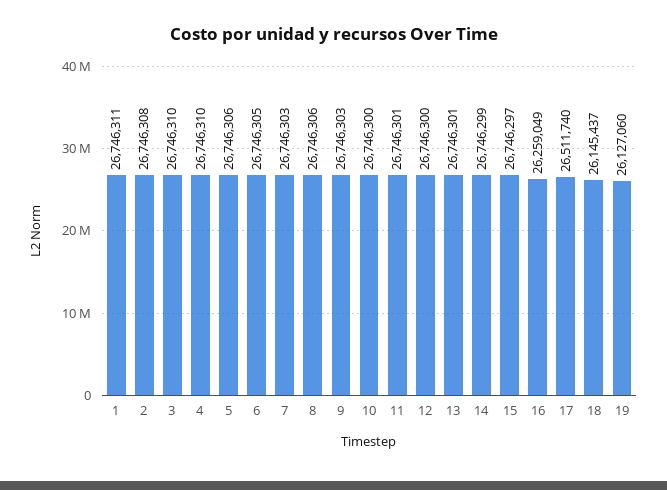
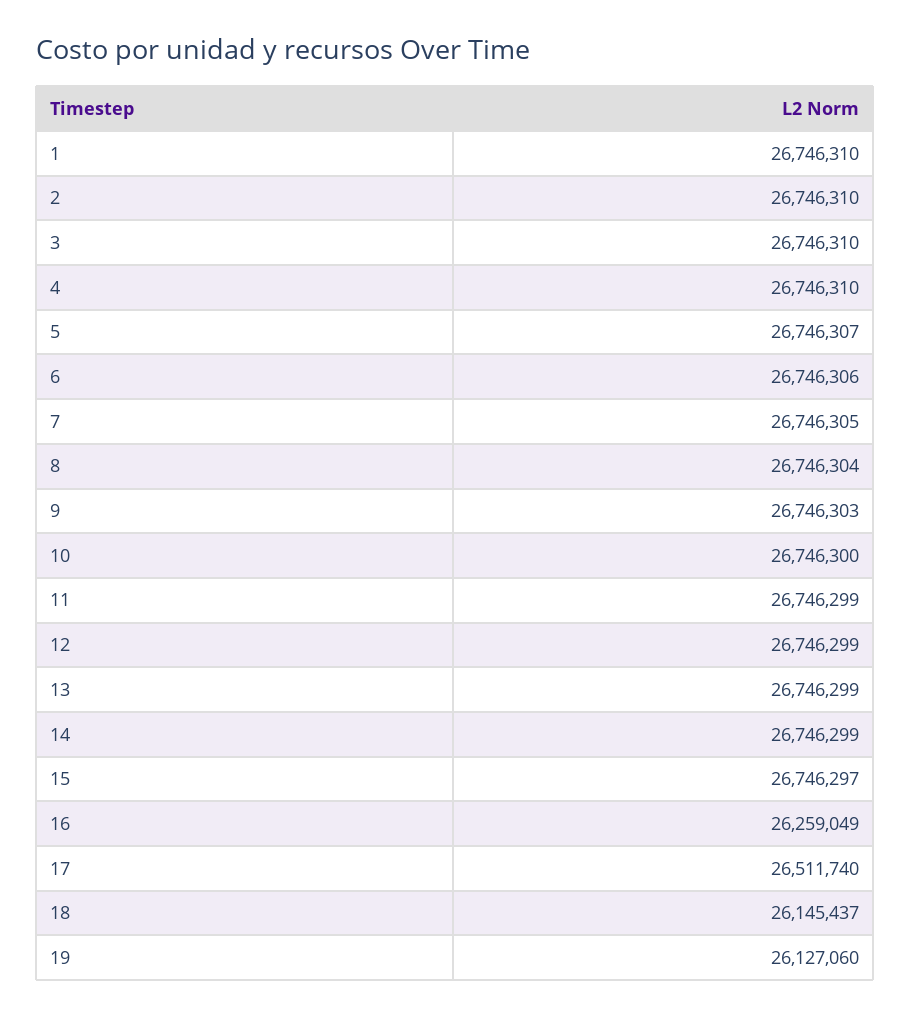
  {
-   "1": 26746311,
+   "1": 26746310,
-   "2": 26746308,
+   "2": 26746310,
    "3": 26746310,
    "4": 26746310,
-   "5": 26746306,
+   "5": 26746307,
-   "6": 26746305,
+   "6": 26746306,
-   "7": 26746303,
+   "7": 26746305,
-   "8": 26746306,
+   "8": 26746304,
    "9": 26746303,
    "10": 26746300,
-   "11": 26746301,
+   "11": 26746299,
-   "12": 26746300,
+   "12": 26746299,
-   "13": 26746301,
+   "13": 26746299,
    "14": 26746299,
    "15": 26746297,
    "16": 26259049,
    "17": 26511740,
    "18": 26145437,
    "19": 26127060
  }

